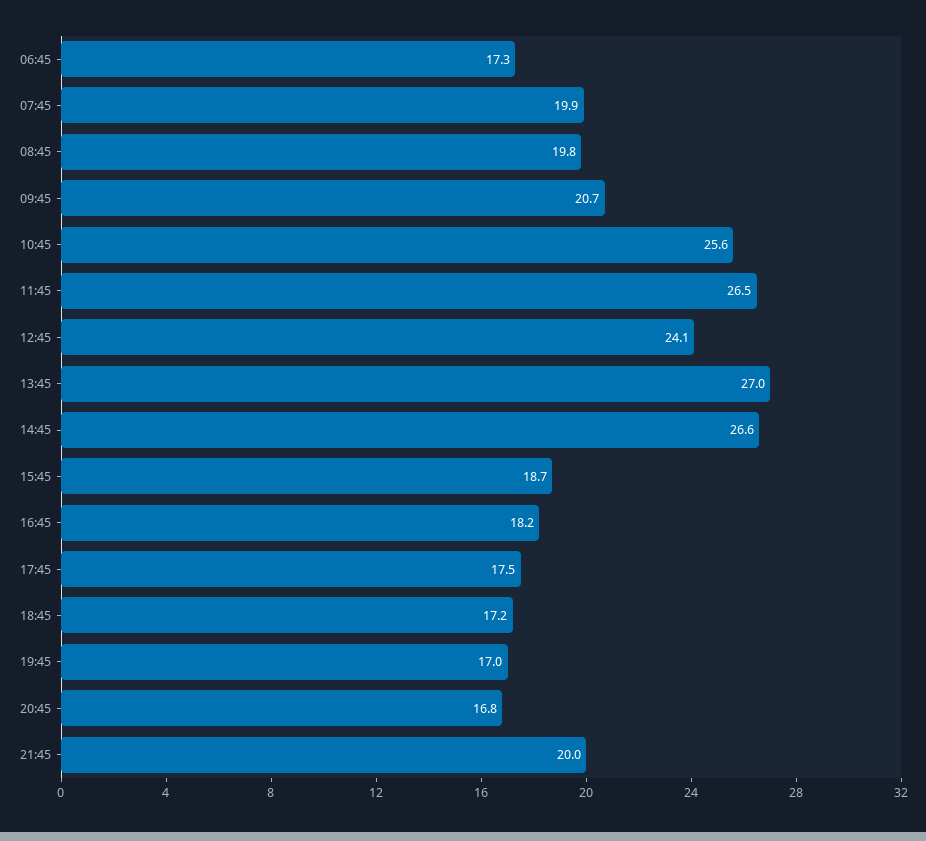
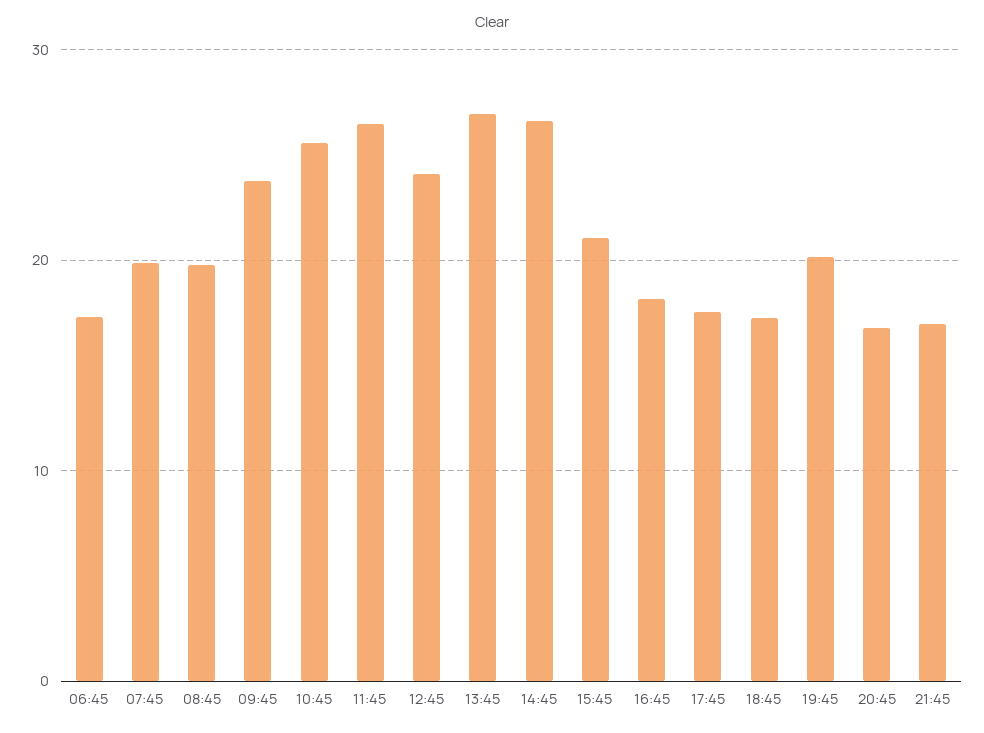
  {
    "06:45": 17.3,
    "07:45": 19.9,
    "08:45": 19.8,
-   "09:45": 20.7,
+   "09:45": 24,
    "10:45": 25.6,
    "11:45": 26.5,
    "12:45": 24.1,
    "13:45": 27,
    "14:45": 26.6,
-   "15:45": 18.7,
+   "15:45": 21,
    "16:45": 18.2,
    "17:45": 17.5,
    "18:45": 17.2,
-   "19:45": 17,
+   "19:45": 20,
    "20:45": 16.8,
-   "21:45": 20
+   "21:45": 17
  }

